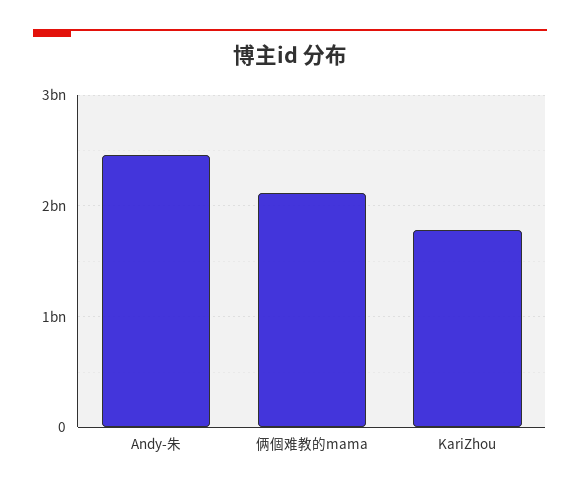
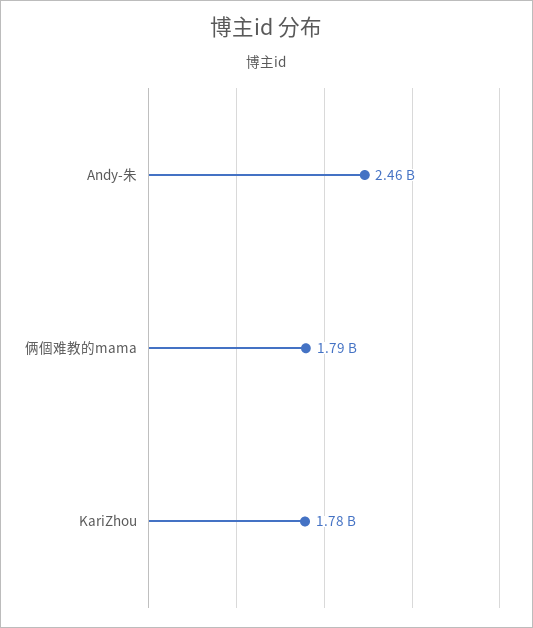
  {
    "Andy-朱": 2460000000,
-   "俩個难教的mama": 2100000000,
+   "俩個难教的mama": 1790000000,
    "KariZhou": 1780000000
  }

